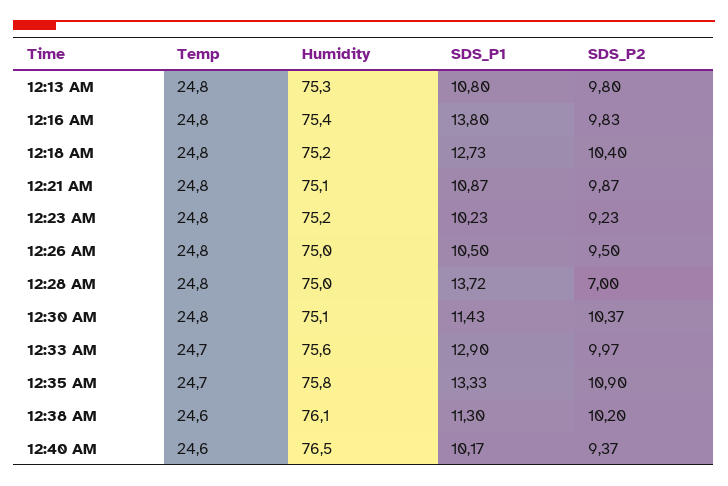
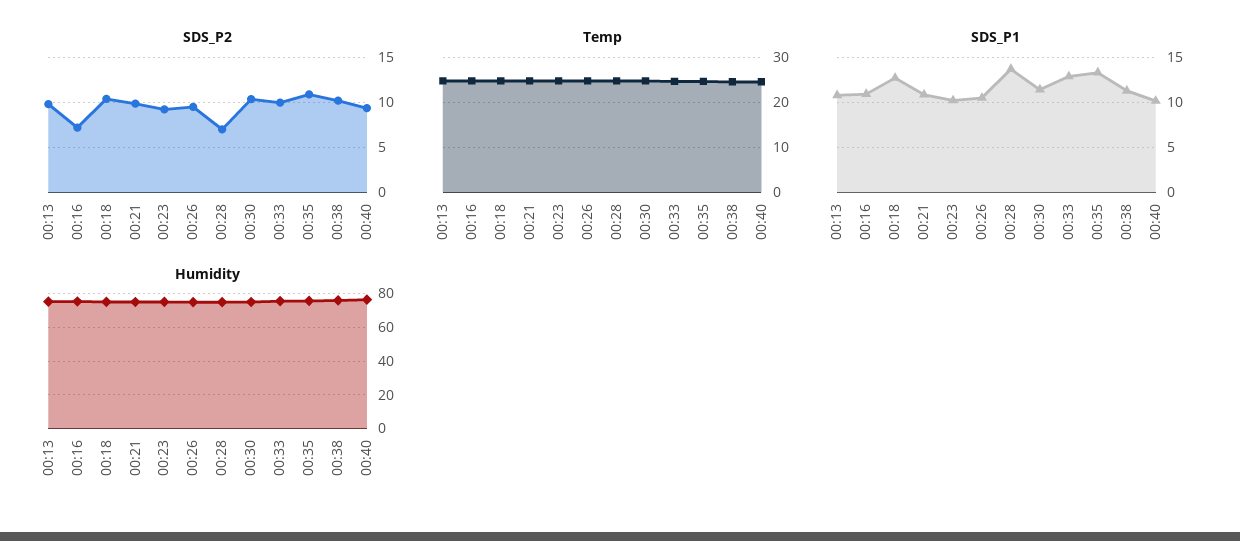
  {
    "Temp": {
      "12:13 AM": 24.8,
      "12:16 AM": 24.8,
      "12:18 AM": 24.8,
      "12:21 AM": 24.8,
      "12:23 AM": 24.8,
      "12:26 AM": 24.8,
      "12:28 AM": 24.8,
      "12:30 AM": 24.8,
      "12:33 AM": 24.7,
      "12:35 AM": 24.7,
      "12:38 AM": 24.6,
      "12:40 AM": 24.6
    },
    "Humidity": {
      "12:13 AM": 75.3,
      "12:16 AM": 75.4,
      "12:18 AM": 75.2,
      "12:21 AM": 75.1,
      "12:23 AM": 75.2,
      "12:26 AM": 75,
      "12:28 AM": 75,
      "12:30 AM": 75.1,
      "12:33 AM": 75.6,
      "12:35 AM": 75.8,
      "12:38 AM": 76.1,
      "12:40 AM": 76.5
    },
    "SDS_P1": {
      "12:13 AM": 10.8,
-     "12:16 AM": 13.8,
+     "12:16 AM": 11,
      "12:18 AM": 12.73,
      "12:21 AM": 10.87,
      "12:23 AM": 10.23,
      "12:26 AM": 10.5,
      "12:28 AM": 13.72,
      "12:30 AM": 11.43,
      "12:33 AM": 12.9,
      "12:35 AM": 13.33,
      "12:38 AM": 11.3,
      "12:40 AM": 10.17
    },
    "SDS_P2": {
      "12:13 AM": 9.8,
-     "12:16 AM": 9.83,
+     "12:16 AM": 7,
      "12:18 AM": 10.4,
      "12:21 AM": 9.87,
      "12:23 AM": 9.23,
      "12:26 AM": 9.5,
      "12:28 AM": 7,
      "12:30 AM": 10.37,
      "12:33 AM": 9.97,
      "12:35 AM": 10.9,
      "12:38 AM": 10.2,
      "12:40 AM": 9.37
    }
  }

